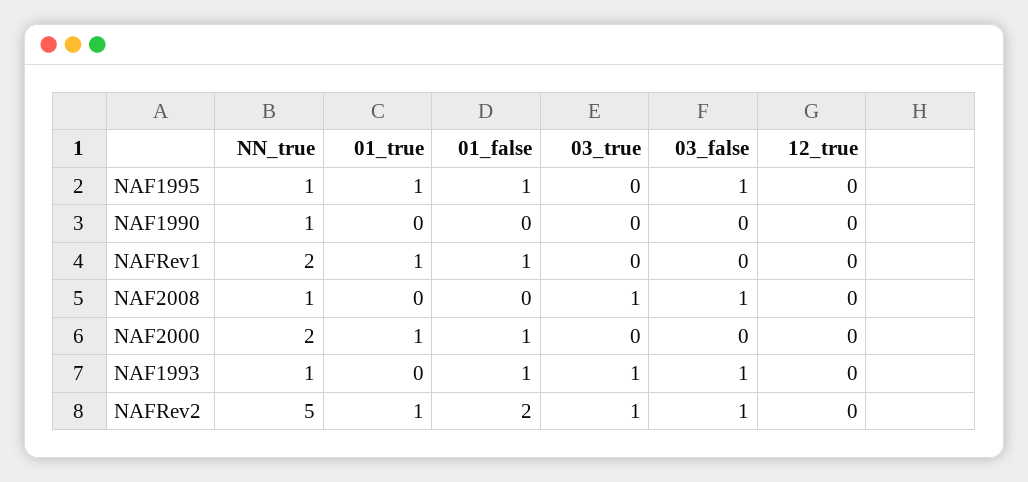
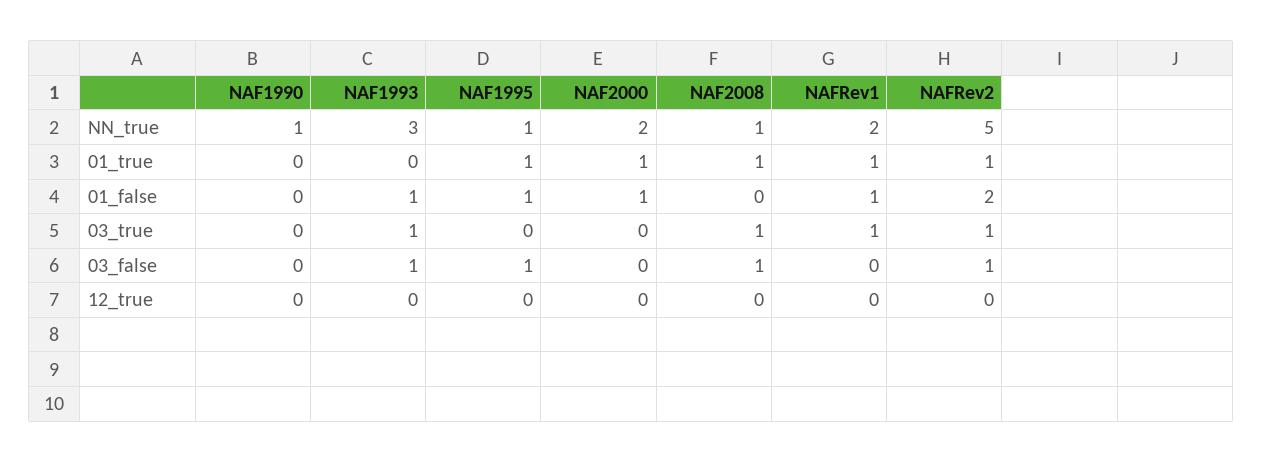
  {
    "NN_true": {
      "NAF1995": 1,
      "NAF1990": 1,
      "NAFRev1": 2,
      "NAF2008": 1,
      "NAF2000": 2,
-     "NAF1993": 1,
+     "NAF1993": 3,
      "NAFRev2": 5
    },
    "01_true": {
      "NAF1995": 1,
      "NAF1990": 0,
      "NAFRev1": 1,
-     "NAF2008": 0,
+     "NAF2008": 1,
      "NAF2000": 1,
      "NAF1993": 0,
      "NAFRev2": 1
    },
    "01_false": {
      "NAF1995": 1,
      "NAF1990": 0,
      "NAFRev1": 1,
      "NAF2008": 0,
      "NAF2000": 1,
      "NAF1993": 1,
      "NAFRev2": 2
    },
    "03_true": {
      "NAF1995": 0,
      "NAF1990": 0,
-     "NAFRev1": 0,
+     "NAFRev1": 1,
      "NAF2008": 1,
      "NAF2000": 0,
      "NAF1993": 1,
      "NAFRev2": 1
    },
    "03_false": {
      "NAF1995": 1,
      "NAF1990": 0,
      "NAFRev1": 0,
      "NAF2008": 1,
      "NAF2000": 0,
      "NAF1993": 1,
      "NAFRev2": 1
    },
    "12_true": {
      "NAF1995": 0,
      "NAF1990": 0,
      "NAFRev1": 0,
      "NAF2008": 0,
      "NAF2000": 0,
      "NAF1993": 0,
      "NAFRev2": 0
    }
  }

